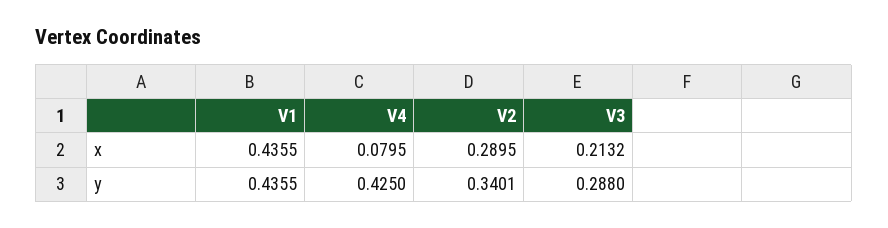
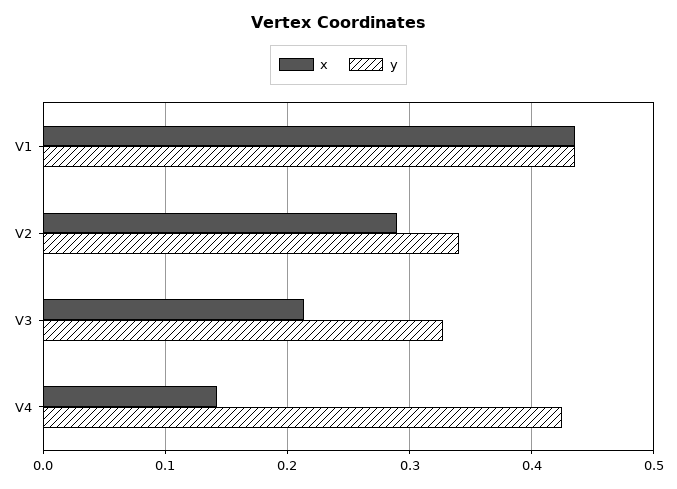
  {
    "x": {
      "V1": 0.4355,
-     "V4": 0.0795,
+     "V4": 0.14,
      "V2": 0.2895,
      "V3": 0.2132
    },
    "y": {
      "V1": 0.4355,
      "V4": 0.425,
      "V2": 0.3401,
-     "V3": 0.288
+     "V3": 0.33
    }
  }

